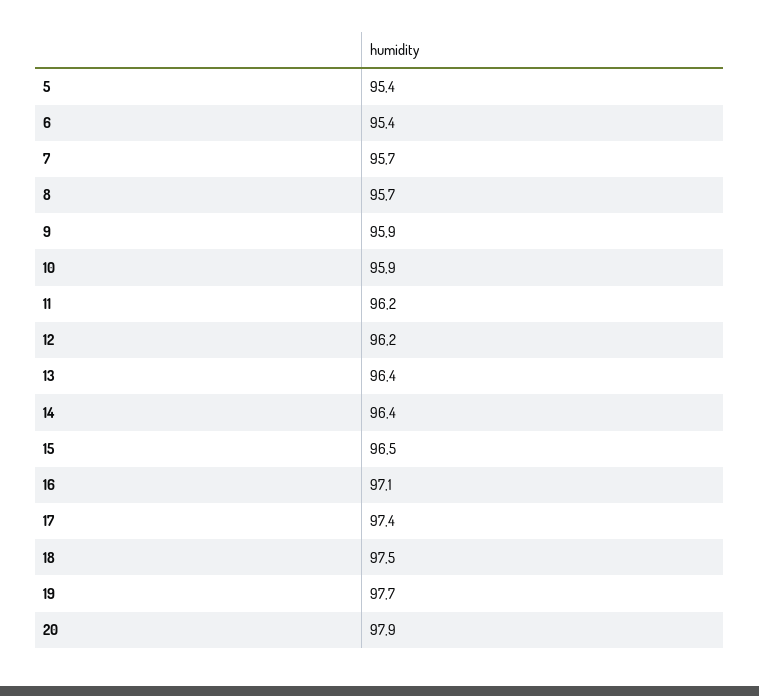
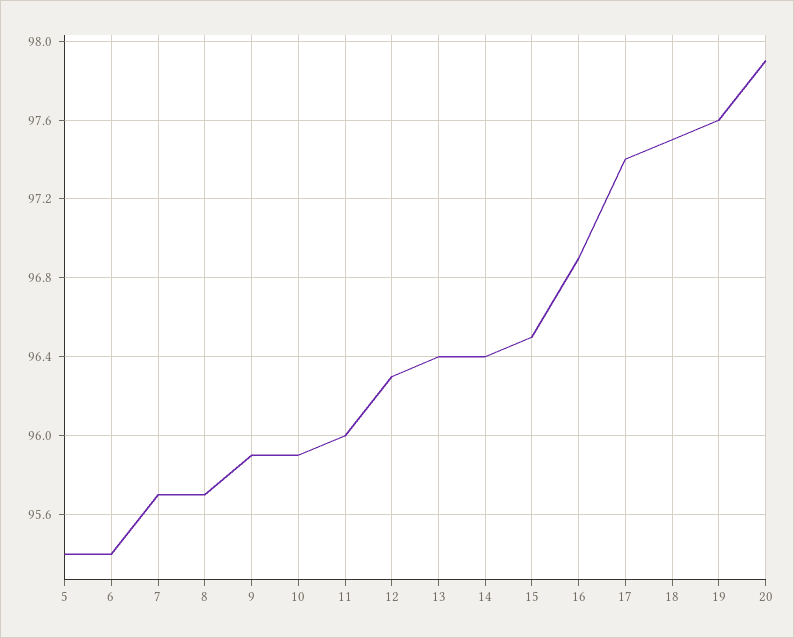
  {
    "5": 95.4,
    "6": 95.4,
    "7": 95.7,
    "8": 95.7,
    "9": 95.9,
    "10": 95.9,
-   "11": 96.2,
+   "11": 96,
-   "12": 96.2,
+   "12": 96.3,
    "13": 96.4,
    "14": 96.4,
    "15": 96.5,
-   "16": 97.1,
+   "16": 96.9,
    "17": 97.4,
    "18": 97.5,
-   "19": 97.7,
+   "19": 97.6,
    "20": 97.9
  }

